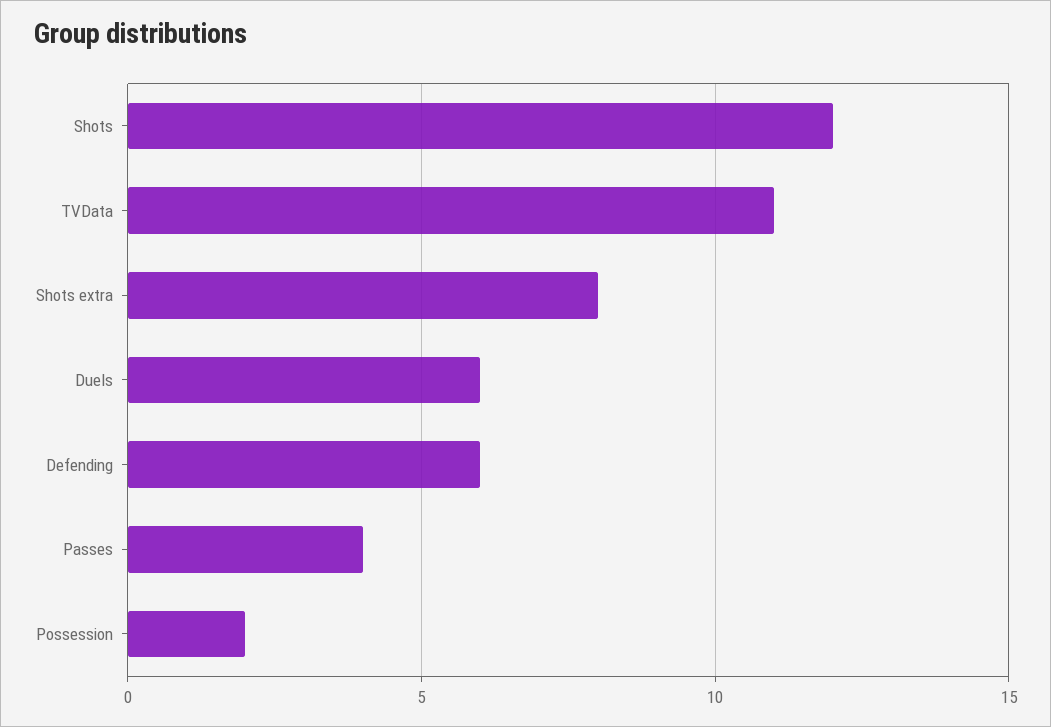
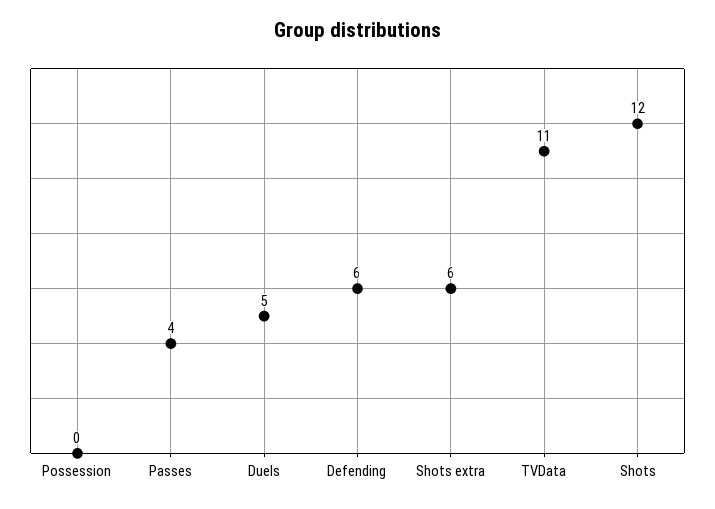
  {
    "Shots": 12,
    "TVData": 11,
-   "Shots extra": 8,
+   "Shots extra": 6,
-   "Duels": 6,
+   "Duels": 5,
    "Defending": 6,
    "Passes": 4,
-   "Possession": 2
+   "Possession": 0
  }

